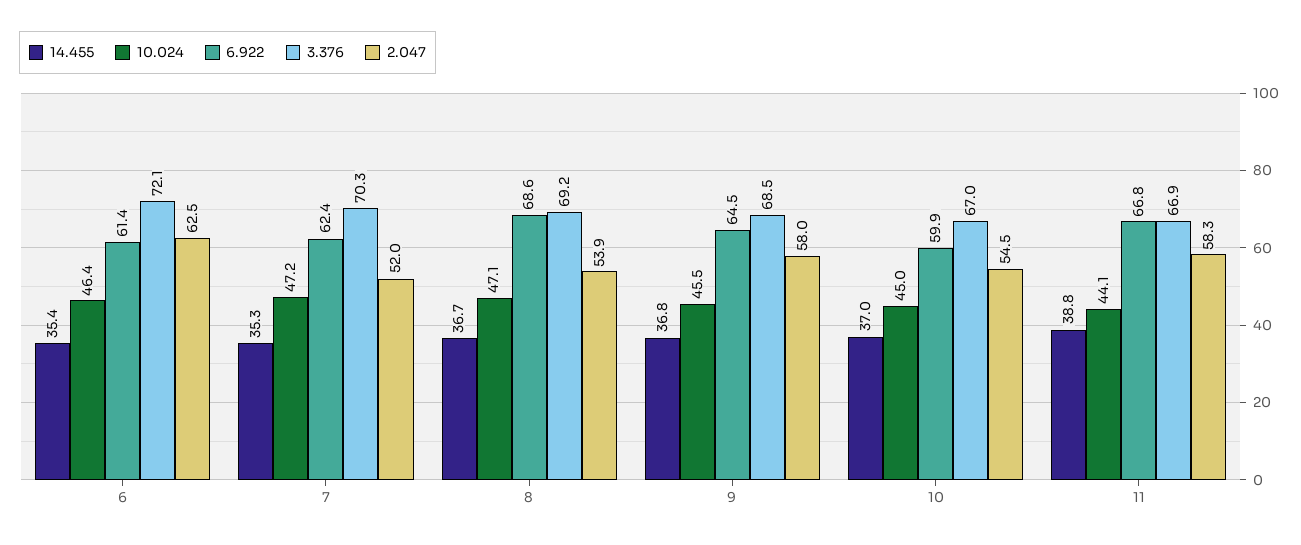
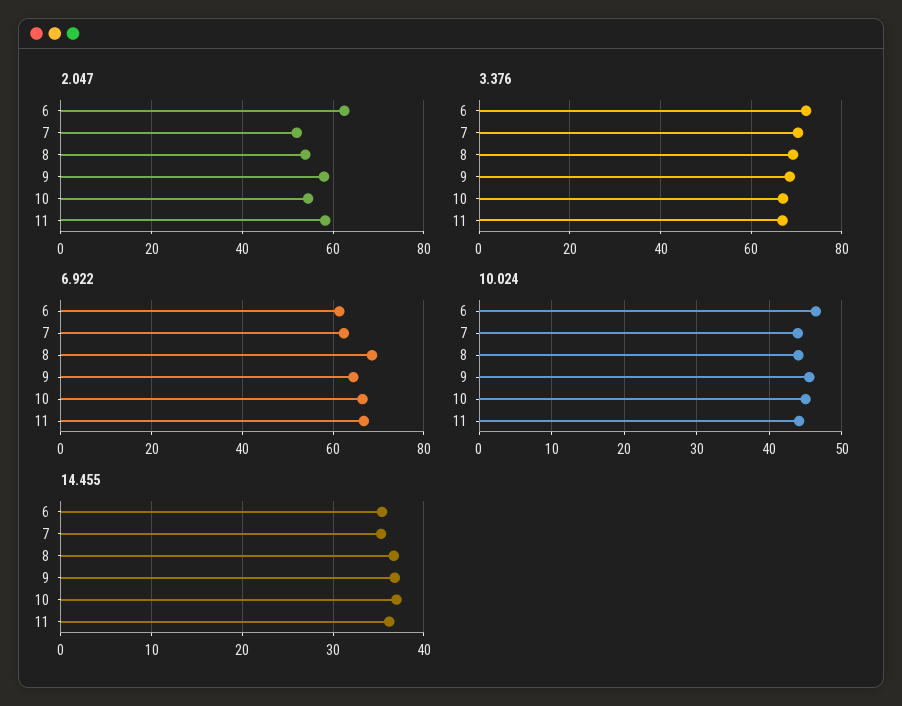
  {
    "14.455": {
      "6": 35.4,
      "7": 35.3,
      "8": 36.7,
      "9": 36.8,
      "10": 37,
-     "11": 38.8
+     "11": 36
    },
    "10.024": {
      "6": 46.4,
-     "7": 47.2,
+     "7": 44,
-     "8": 47.1,
+     "8": 44,
      "9": 45.5,
      "10": 45,
      "11": 44.1
    },
    "6.922": {
      "6": 61.4,
      "7": 62.4,
      "8": 68.6,
      "9": 64.5,
-     "10": 59.9,
+     "10": 66,
      "11": 66.8
    },
    "3.376": {
      "6": 72.1,
      "7": 70.3,
      "8": 69.2,
      "9": 68.5,
      "10": 67,
      "11": 66.9
    },
    "2.047": {
      "6": 62.5,
      "7": 52,
      "8": 53.9,
      "9": 58,
      "10": 54.5,
      "11": 58.3
    }
  }

